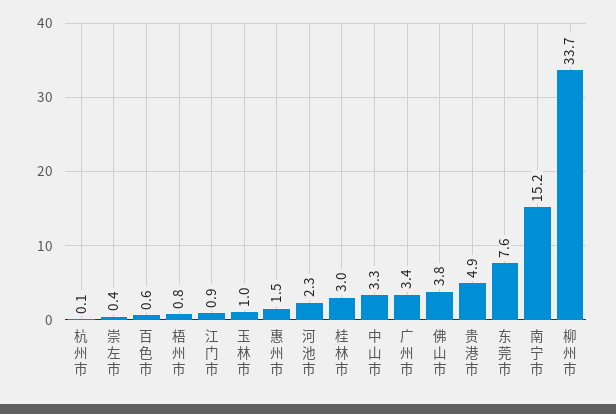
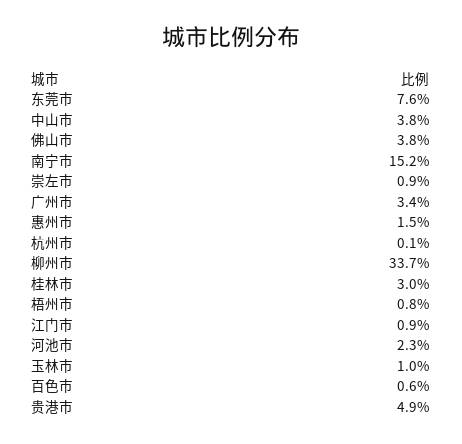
  {
    "杭州市": 0.1,
-   "崇左市": 0.4,
+   "崇左市": 0.9,
    "百色市": 0.6,
    "梧州市": 0.8,
    "江门市": 0.9,
    "玉林市": 1,
    "惠州市": 1.5,
    "河池市": 2.3,
    "桂林市": 3,
-   "中山市": 3.3,
+   "中山市": 3.8,
    "广州市": 3.4,
    "佛山市": 3.8,
    "贵港市": 4.9,
    "东莞市": 7.6,
    "南宁市": 15.2,
    "柳州市": 33.7
  }

